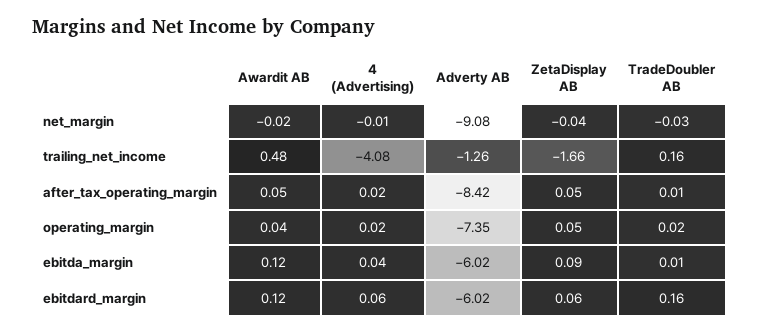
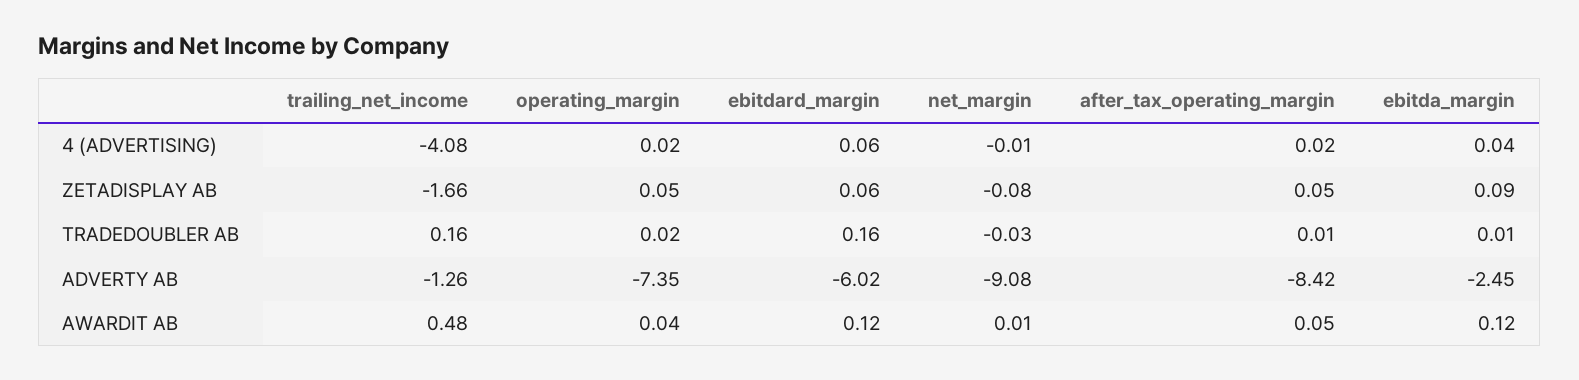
  {
    "Awardit AB": {
-     "net_margin": -0.02,
+     "net_margin": 0.01,
      "trailing_net_income": 0.48,
      "after_tax_operating_margin": 0.05,
      "operating_margin": 0.04,
      "ebitda_margin": 0.12,
      "ebitdard_margin": 0.12
    },
    "4 (Advertising)": {
      "net_margin": -0.01,
      "trailing_net_income": -4.08,
      "after_tax_operating_margin": 0.02,
      "operating_margin": 0.02,
      "ebitda_margin": 0.04,
      "ebitdard_margin": 0.06
    },
    "Adverty AB": {
      "net_margin": -9.08,
      "trailing_net_income": -1.26,
      "after_tax_operating_margin": -8.42,
      "operating_margin": -7.35,
-     "ebitda_margin": -6.02,
+     "ebitda_margin": -2.45,
      "ebitdard_margin": -6.02
    },
    "ZetaDisplay AB": {
-     "net_margin": -0.04,
+     "net_margin": -0.08,
      "trailing_net_income": -1.66,
      "after_tax_operating_margin": 0.05,
      "operating_margin": 0.05,
      "ebitda_margin": 0.09,
      "ebitdard_margin": 0.06
    },
    "TradeDoubler AB": {
      "net_margin": -0.03,
      "trailing_net_income": 0.16,
      "after_tax_operating_margin": 0.01,
      "operating_margin": 0.02,
      "ebitda_margin": 0.01,
      "ebitdard_margin": 0.16
    }
  }

